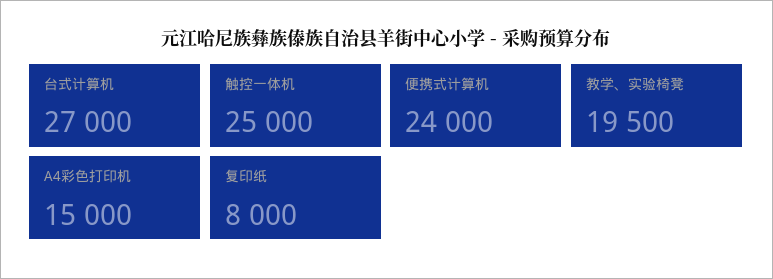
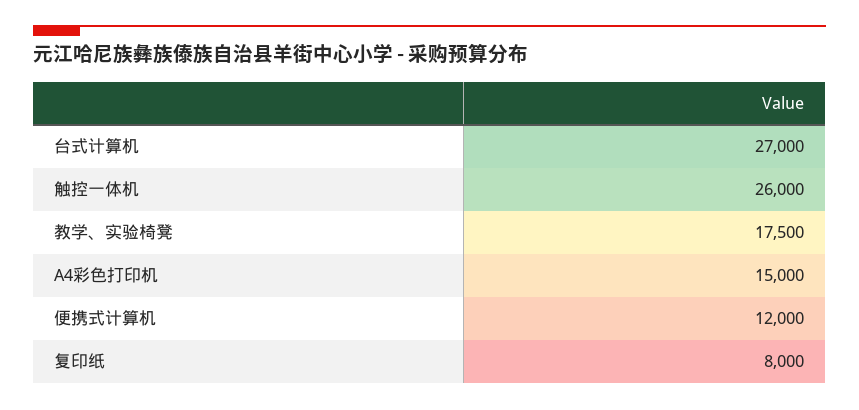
  {
    "台式计算机": 27000,
-   "触控一体机": 25000,
+   "触控一体机": 26000,
-   "便携式计算机": 24000,
+   "便携式计算机": 12000,
-   "教学、实验椅凳": 19500,
+   "教学、实验椅凳": 17500,
    "A4彩色打印机": 15000,
    "复印纸": 8000
  }

